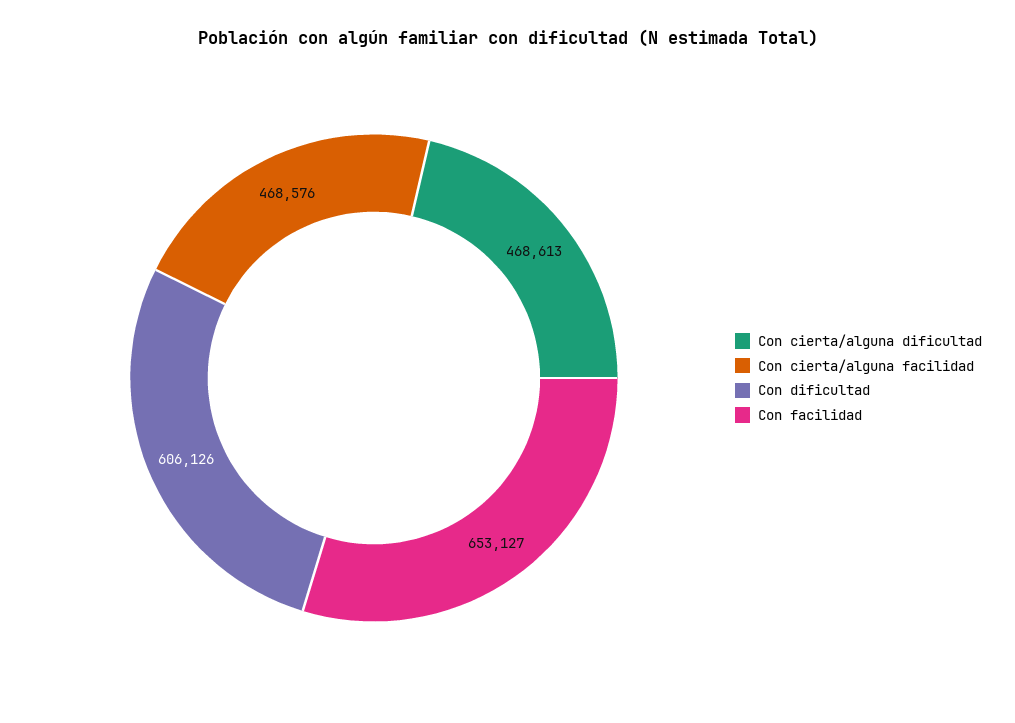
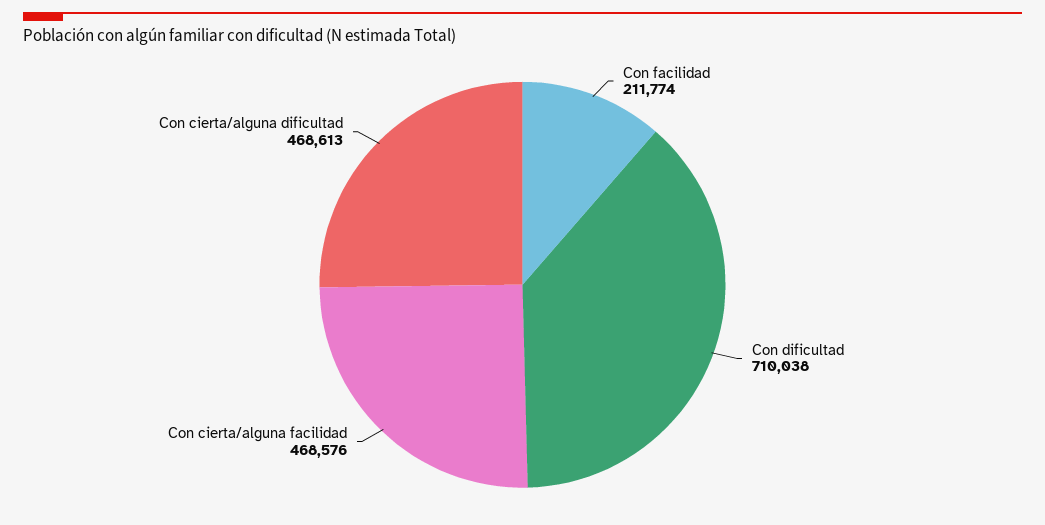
  {
    "Con cierta/alguna dificultad": 468613,
    "Con cierta/alguna facilidad": 468576,
-   "Con dificultad": 606126,
+   "Con dificultad": 710038,
-   "Con facilidad": 653127
+   "Con facilidad": 211774
  }

